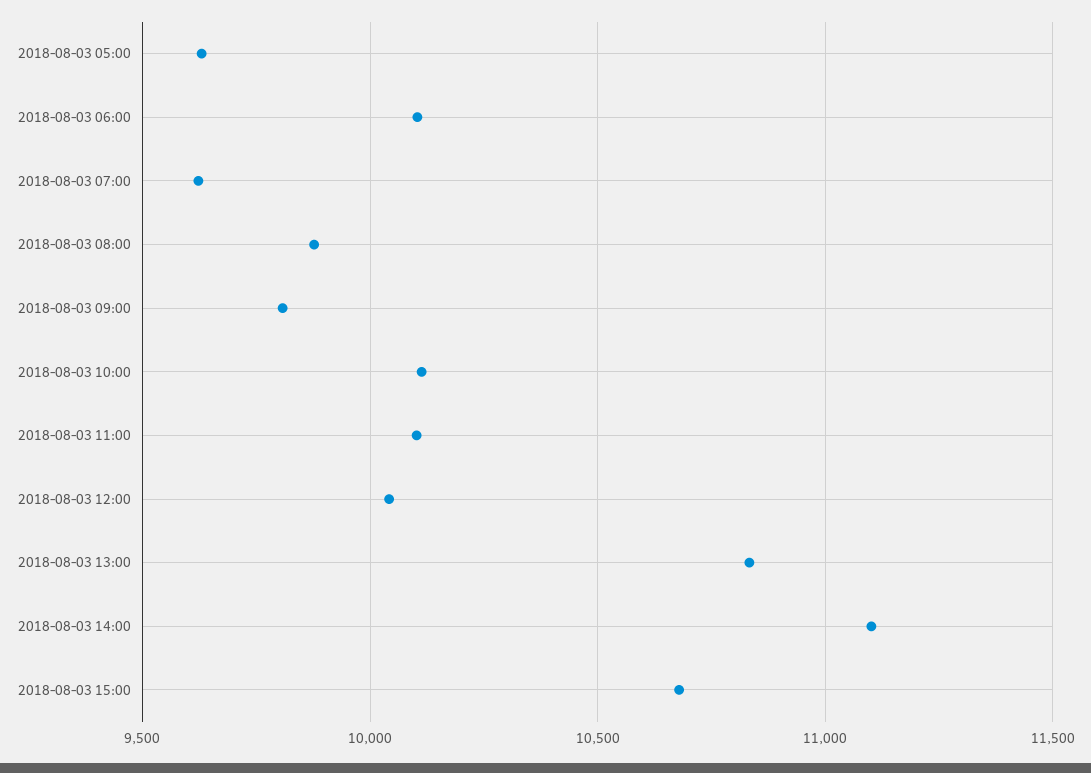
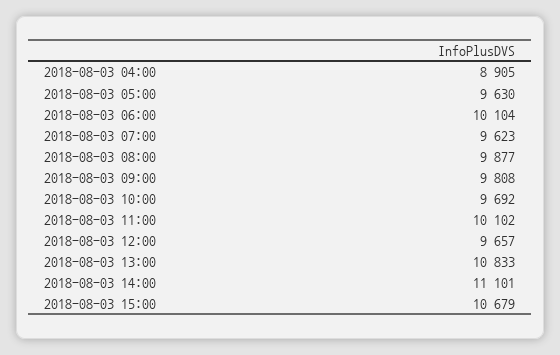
  {
    "2018-08-03 05:00": 9630,
    "2018-08-03 06:00": 10104,
    "2018-08-03 07:00": 9623,
    "2018-08-03 08:00": 9877,
    "2018-08-03 09:00": 9808,
-   "2018-08-03 10:00": 10100,
+   "2018-08-03 10:00": 9692,
    "2018-08-03 11:00": 10102,
-   "2018-08-03 12:00": 10050,
+   "2018-08-03 12:00": 9657,
    "2018-08-03 13:00": 10833,
    "2018-08-03 14:00": 11101,
-   "2018-08-03 15:00": 10679
+   "2018-08-03 15:00": 10679,
+   "2018-08-03 04:00": 8905
  }

